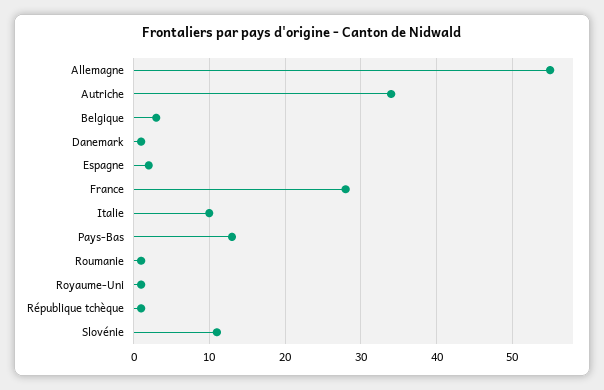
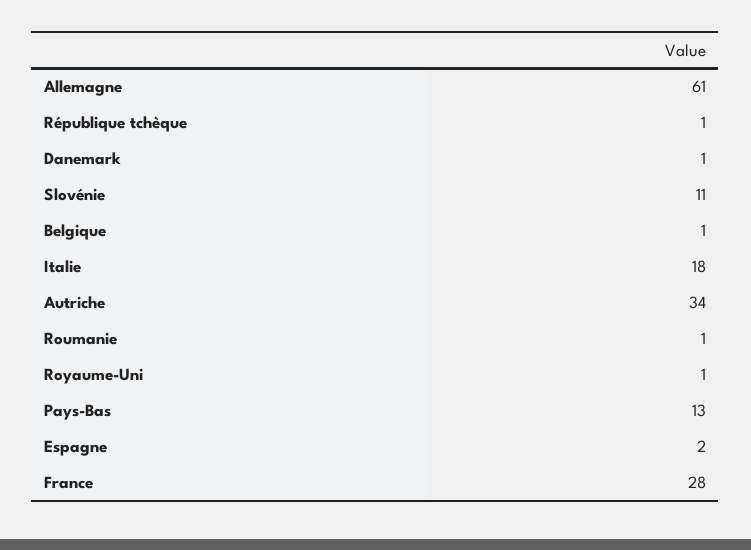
  {
-   "Allemagne": 55,
+   "Allemagne": 61,
    "Autriche": 34,
-   "Belgique": 3,
+   "Belgique": 1,
    "Danemark": 1,
    "Espagne": 2,
    "France": 28,
-   "Italie": 10,
+   "Italie": 18,
    "Pays-Bas": 13,
    "Roumanie": 1,
    "Royaume-Uni": 1,
    "République tchèque": 1,
    "Slovénie": 11
  }

